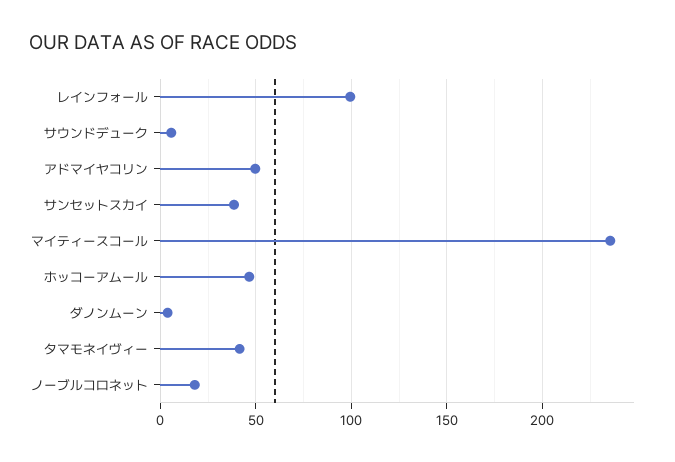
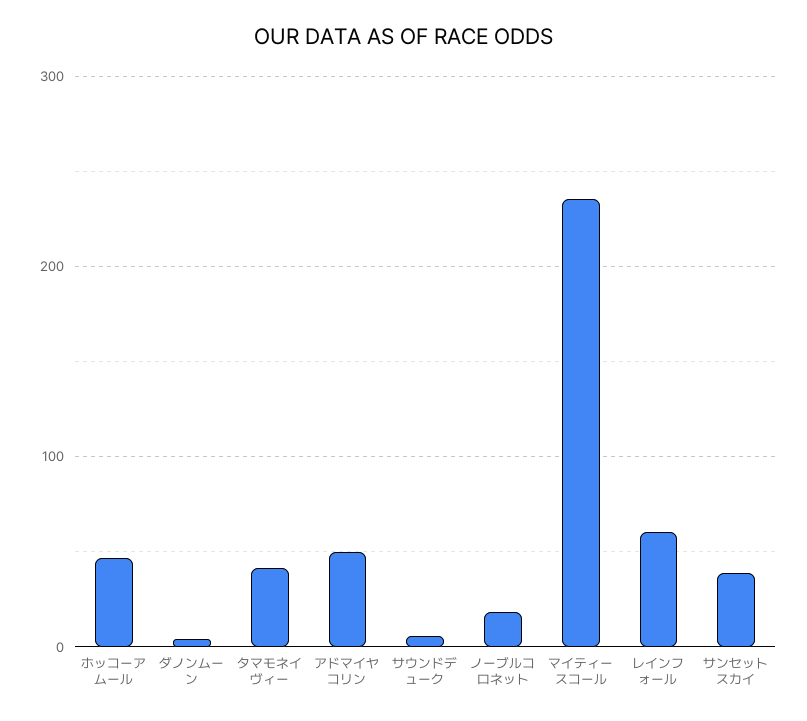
  {
-   "レインフォール": 100,
+   "レインフォール": 60,
    "サウンドデューク": 5,
    "アドマイヤコリン": 50,
    "サンセットスカイ": 40,
    "マイティースコール": 235,
    "ホッコーアムール": 45,
    "ダノンムーン": 5,
    "タマモネイヴィー": 40,
    "ノーブルコロネット": 20
  }

